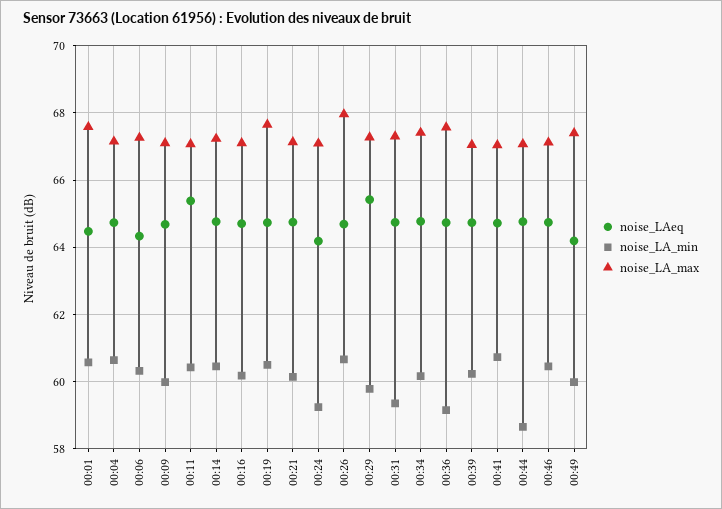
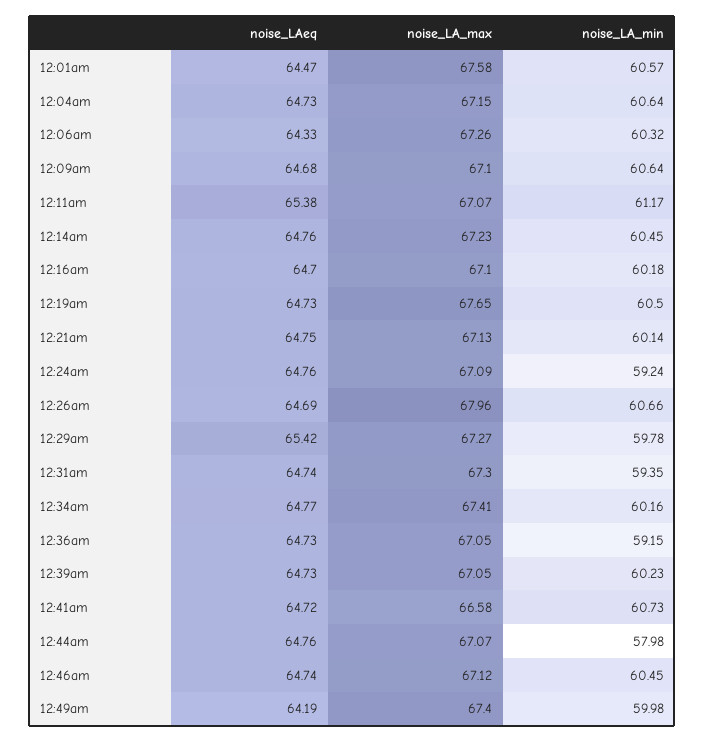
  {
    "noise_LAeq": {
      "00:01": 64.47,
      "00:04": 64.73,
      "00:06": 64.33,
      "00:09": 64.68,
      "00:11": 65.38,
      "00:14": 64.76,
      "00:16": 64.7,
      "00:19": 64.73,
      "00:21": 64.75,
-     "00:24": 64.2,
+     "00:24": 64.76,
      "00:26": 64.69,
      "00:29": 65.42,
      "00:31": 64.74,
      "00:34": 64.77,
      "00:36": 64.73,
      "00:39": 64.73,
      "00:41": 64.72,
      "00:44": 64.76,
      "00:46": 64.74,
      "00:49": 64.19
    },
    "noise_LA_min": {
      "00:01": 60.57,
      "00:04": 60.64,
      "00:06": 60.32,
-     "00:09": 60,
+     "00:09": 60.64,
-     "00:11": 60.4,
+     "00:11": 61.17,
      "00:14": 60.45,
      "00:16": 60.18,
      "00:19": 60.5,
      "00:21": 60.14,
      "00:24": 59.24,
      "00:26": 60.66,
      "00:29": 59.78,
      "00:31": 59.35,
      "00:34": 60.16,
      "00:36": 59.15,
      "00:39": 60.23,
      "00:41": 60.73,
-     "00:44": 58.6,
+     "00:44": 57.98,
      "00:46": 60.45,
      "00:49": 59.98
    },
    "noise_LA_max": {
      "00:01": 67.58,
      "00:04": 67.15,
      "00:06": 67.26,
      "00:09": 67.1,
      "00:11": 67.07,
      "00:14": 67.23,
      "00:16": 67.1,
      "00:19": 67.65,
      "00:21": 67.13,
      "00:24": 67.09,
      "00:26": 67.96,
      "00:29": 67.27,
      "00:31": 67.3,
      "00:34": 67.41,
-     "00:36": 67.6,
+     "00:36": 67.05,
      "00:39": 67.05,
-     "00:41": 67,
+     "00:41": 66.58,
      "00:44": 67.07,
      "00:46": 67.12,
      "00:49": 67.4
    }
  }

